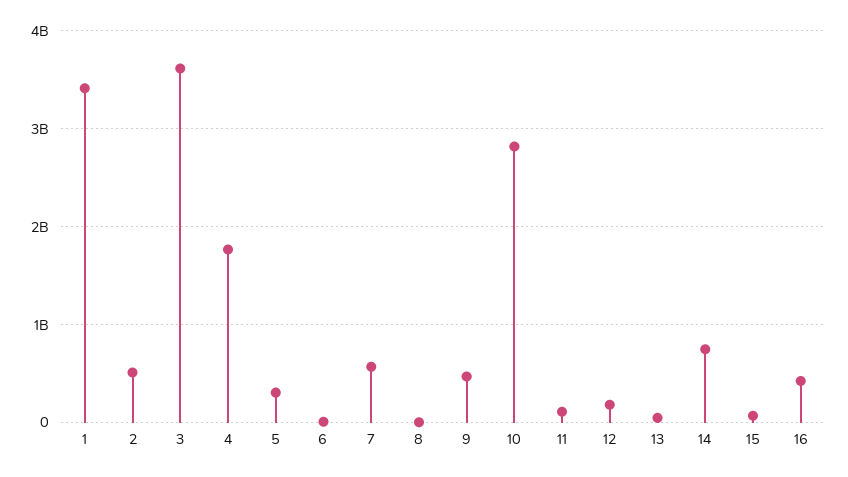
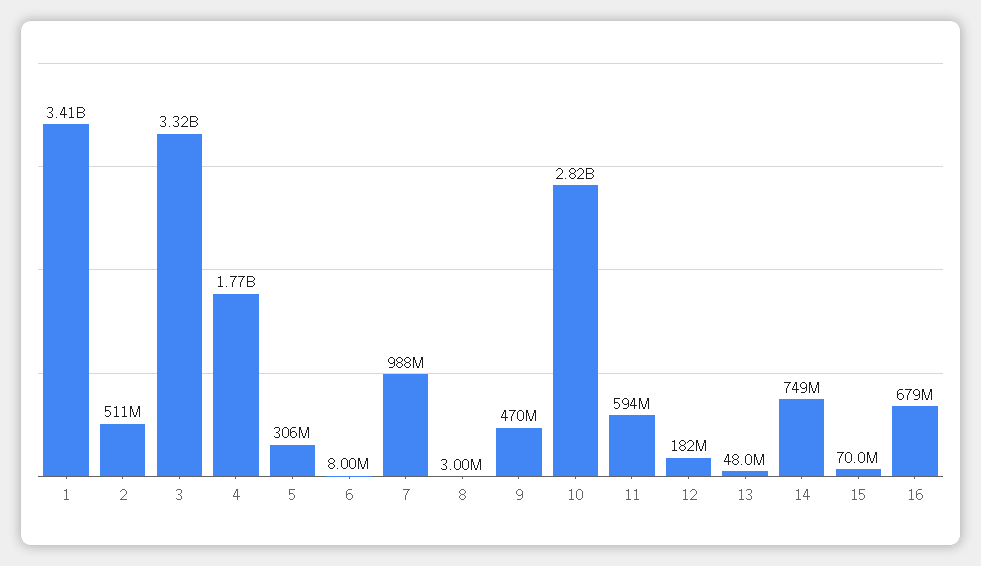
  {
    "1": 3410000000,
    "2": 511000000,
-   "3": 3600000000,
+   "3": 3320000000,
    "4": 1770000000,
    "5": 306000000,
    "6": 8000000,
-   "7": 600000000,
+   "7": 988000000,
    "8": 3000000,
    "9": 470000000,
    "10": 2820000000,
-   "11": 100000000,
+   "11": 594000000,
    "12": 182000000,
    "13": 48000000,
    "14": 749000000,
    "15": 70000000,
-   "16": 400000000
+   "16": 679000000
  }

